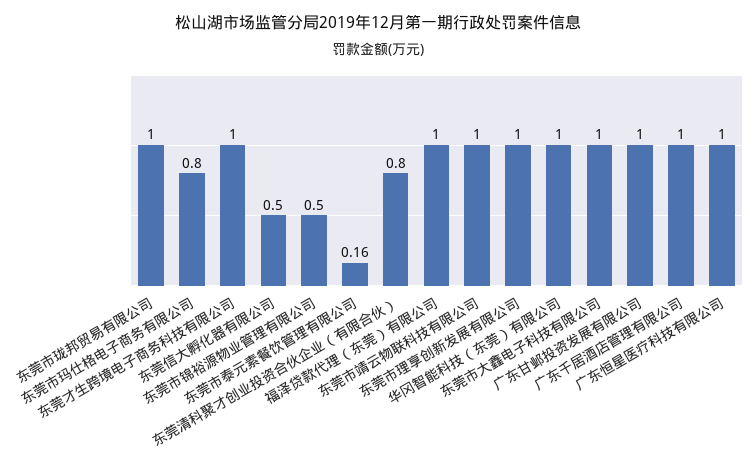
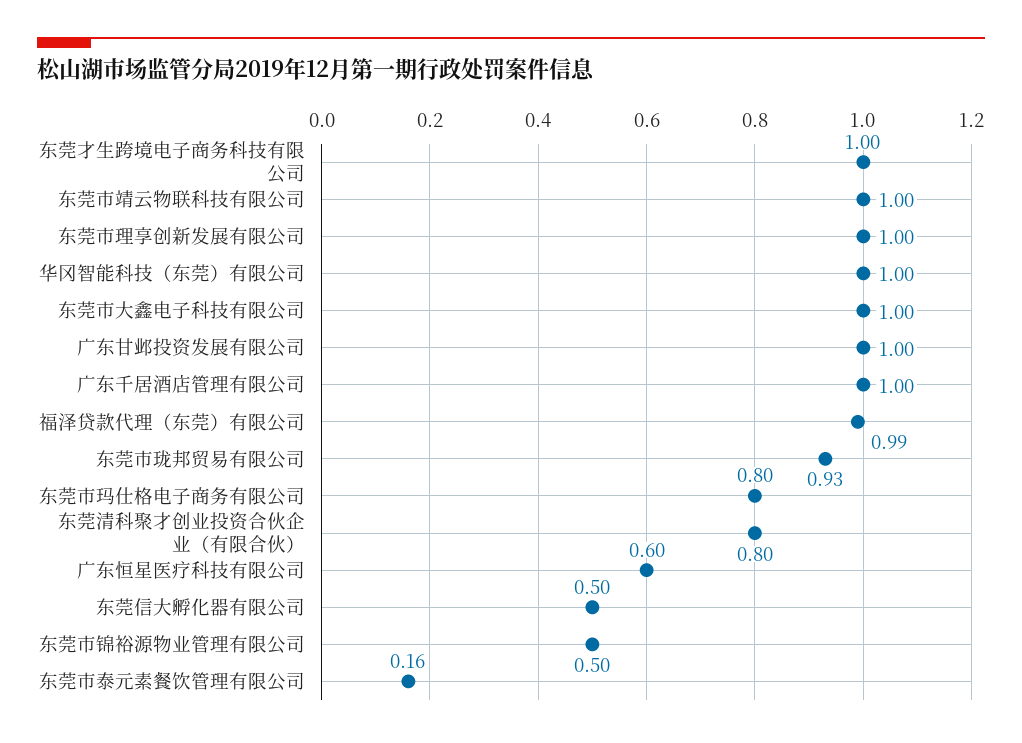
  {
-   "东莞市珑邦贸易有限公司": 1,
+   "东莞市珑邦贸易有限公司": 0.93,
    "东莞市玛仕格电子商务有限公司": 0.8,
    "东莞才生跨境电子商务科技有限公司": 1,
    "东莞信大孵化器有限公司": 0.5,
    "东莞市锦裕源物业管理有限公司": 0.5,
    "东莞市泰元素餐饮管理有限公司": 0.16,
    "东莞清科聚才创业投资合伙企业（有限合伙）": 0.8,
-   "福泽贷款代理（东莞）有限公司": 1,
+   "福泽贷款代理（东莞）有限公司": 0.99,
    "东莞市靖云物联科技有限公司": 1,
    "东莞市理享创新发展有限公司": 1,
    "华冈智能科技（东莞）有限公司": 1,
    "东莞市大鑫电子科技有限公司": 1,
    "广东甘邺投资发展有限公司": 1,
    "广东千居酒店管理有限公司": 1,
-   "广东恒星医疗科技有限公司": 1
+   "广东恒星医疗科技有限公司": 0.6
  }

